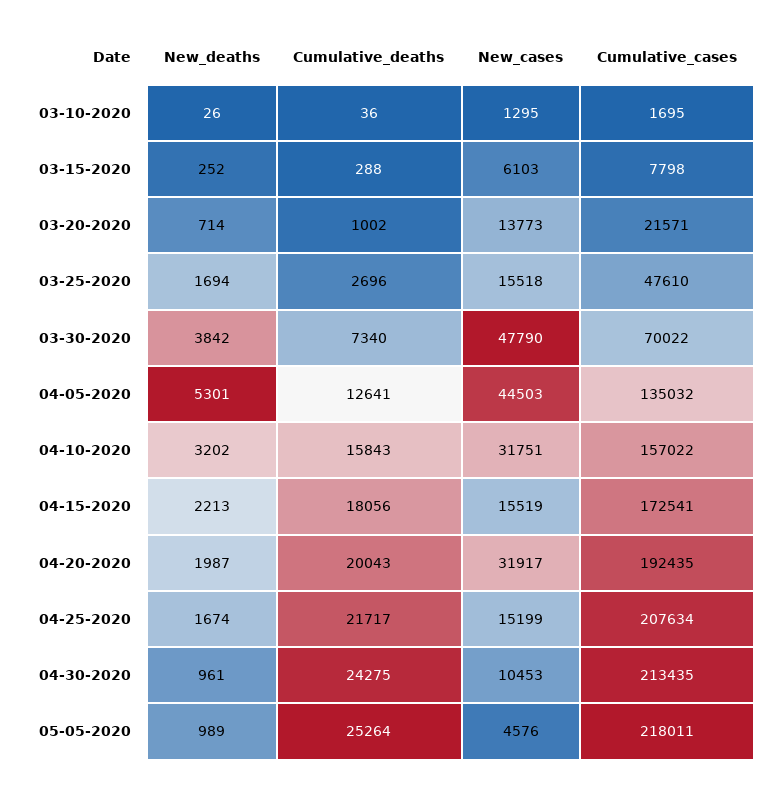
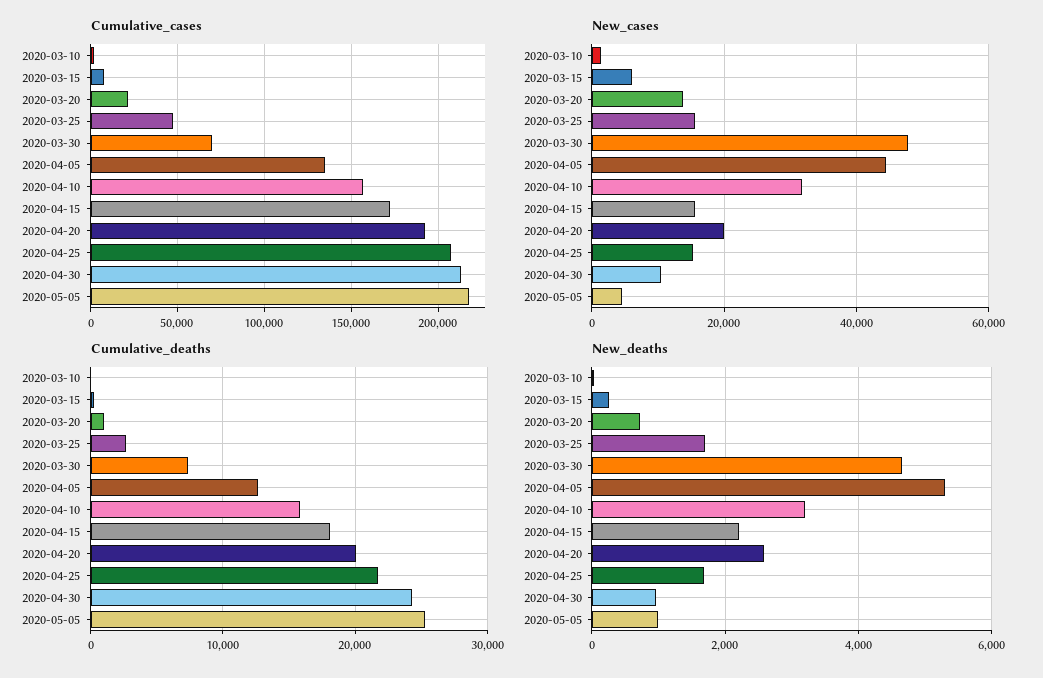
  {
    "New_deaths": {
      "03-10-2020": 26,
      "03-15-2020": 252,
      "03-20-2020": 714,
      "03-25-2020": 1694,
-     "03-30-2020": 3842,
+     "03-30-2020": 4600,
      "04-05-2020": 5301,
      "04-10-2020": 3202,
      "04-15-2020": 2213,
-     "04-20-2020": 1987,
+     "04-20-2020": 2600,
      "04-25-2020": 1674,
      "04-30-2020": 961,
      "05-05-2020": 989
    },
    "Cumulative_deaths": {
      "03-10-2020": 36,
      "03-15-2020": 288,
      "03-20-2020": 1002,
      "03-25-2020": 2696,
      "03-30-2020": 7340,
      "04-05-2020": 12641,
      "04-10-2020": 15843,
      "04-15-2020": 18056,
      "04-20-2020": 20043,
      "04-25-2020": 21717,
      "04-30-2020": 24275,
      "05-05-2020": 25264
    },
    "New_cases": {
      "03-10-2020": 1295,
      "03-15-2020": 6103,
      "03-20-2020": 13773,
      "03-25-2020": 15518,
      "03-30-2020": 47790,
      "04-05-2020": 44503,
      "04-10-2020": 31751,
      "04-15-2020": 15519,
-     "04-20-2020": 31917,
+     "04-20-2020": 20000,
      "04-25-2020": 15199,
      "04-30-2020": 10453,
      "05-05-2020": 4576
    },
    "Cumulative_cases": {
      "03-10-2020": 1695,
      "03-15-2020": 7798,
      "03-20-2020": 21571,
      "03-25-2020": 47610,
      "03-30-2020": 70022,
      "04-05-2020": 135032,
      "04-10-2020": 157022,
      "04-15-2020": 172541,
      "04-20-2020": 192435,
      "04-25-2020": 207634,
      "04-30-2020": 213435,
      "05-05-2020": 218011
    }
  }

